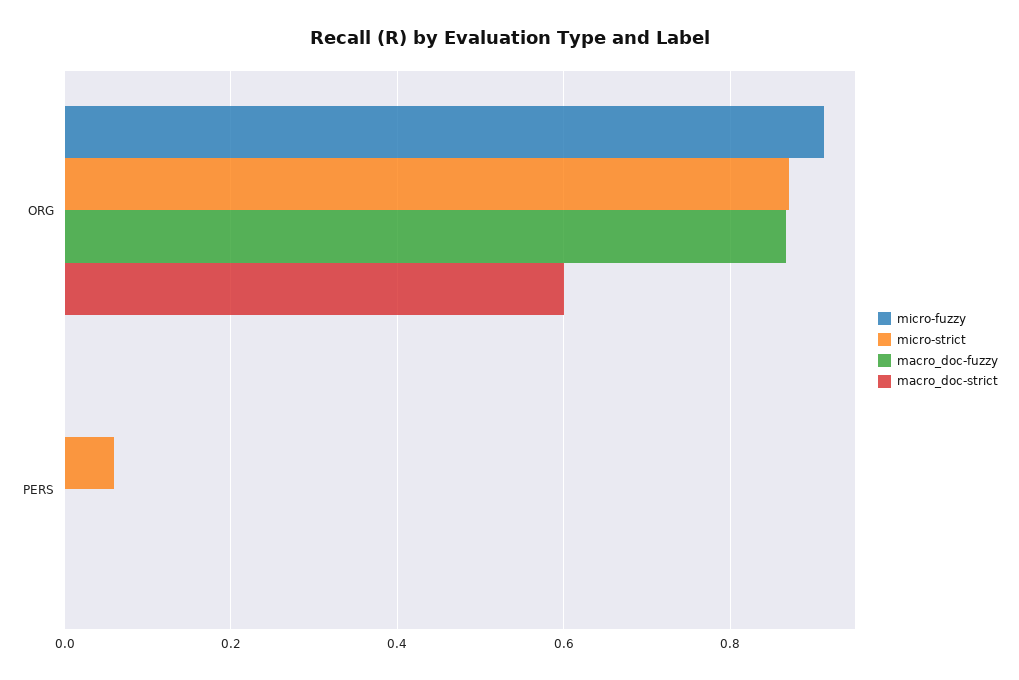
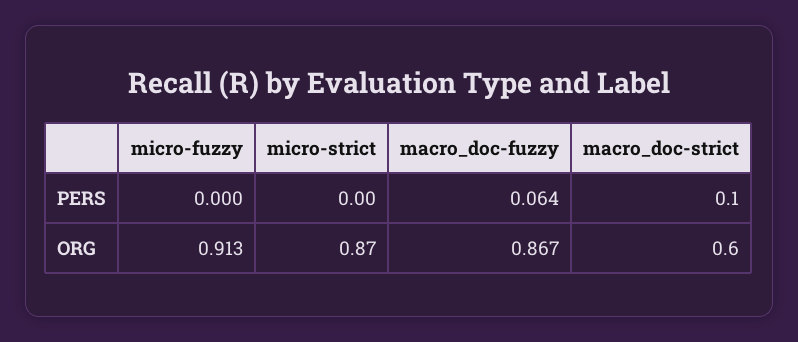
  {
    "micro-fuzzy": {
      "ORG": 0.913,
      "PERS": 0
    },
    "micro-strict": {
      "ORG": 0.87,
-     "PERS": 0.06
+     "PERS": 0
    },
    "macro_doc-fuzzy": {
      "ORG": 0.867,
-     "PERS": 0
+     "PERS": 0.064
    },
    "macro_doc-strict": {
      "ORG": 0.6,
-     "PERS": 0
+     "PERS": 0.1
    }
  }

